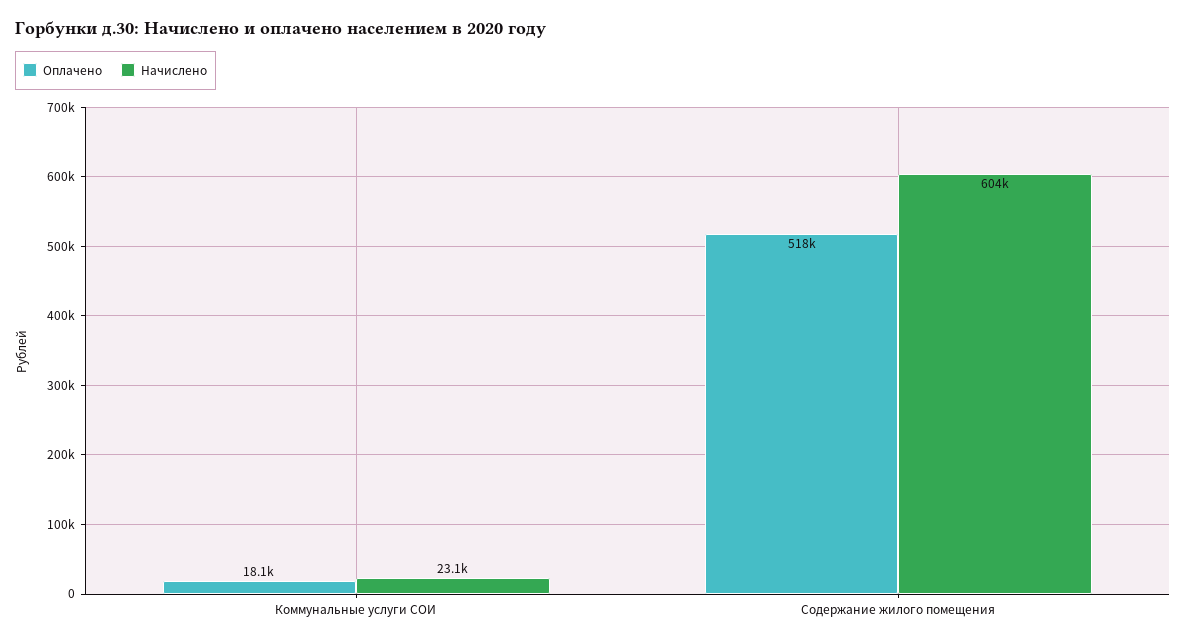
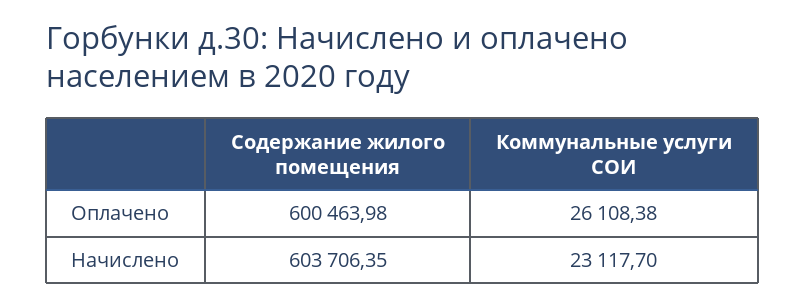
  {
    "Оплачено": {
-     "Коммунальные услуги СОИ": 18100,
+     "Коммунальные услуги СОИ": 26108.38,
-     "Содержание жилого помещения": 518000
+     "Содержание жилого помещения": 600463.98
    },
    "Начислено": {
      "Коммунальные услуги СОИ": 23117.7,
      "Содержание жилого помещения": 603706.35
    }
  }

